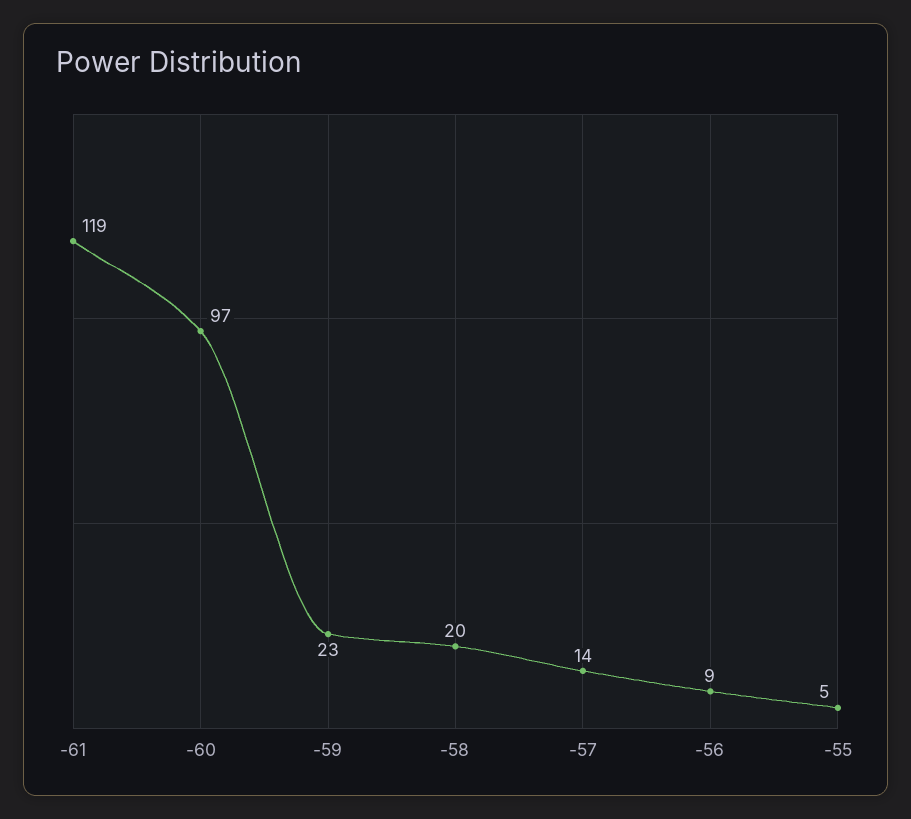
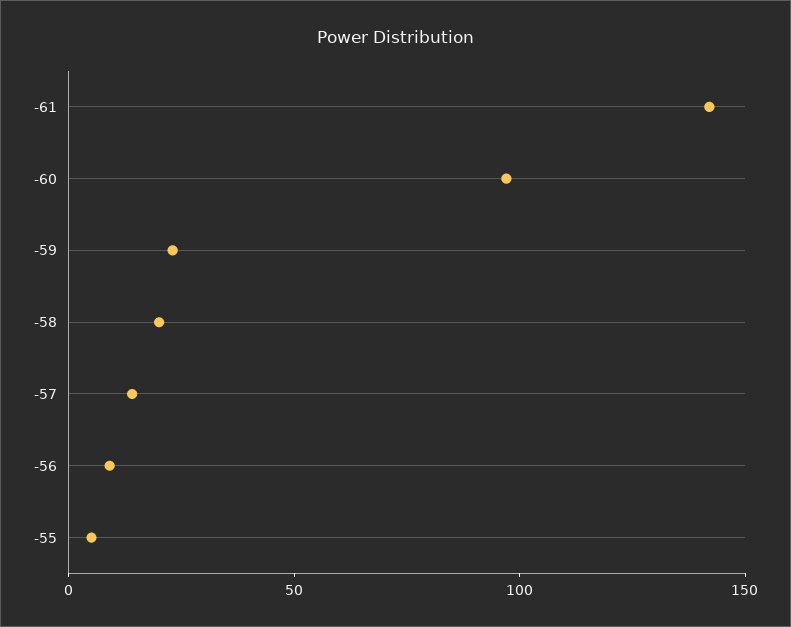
  {
-   "-61": 119,
+   "-61": 140,
    "-60": 97,
    "-59": 23,
    "-58": 20,
    "-57": 14,
    "-56": 9,
    "-55": 5
  }

